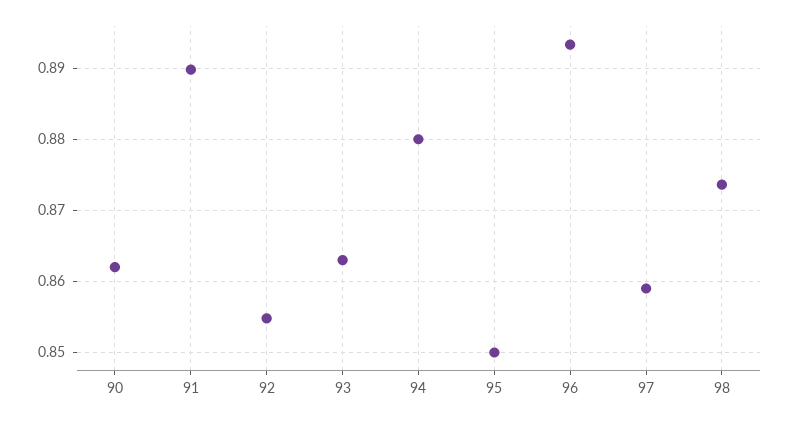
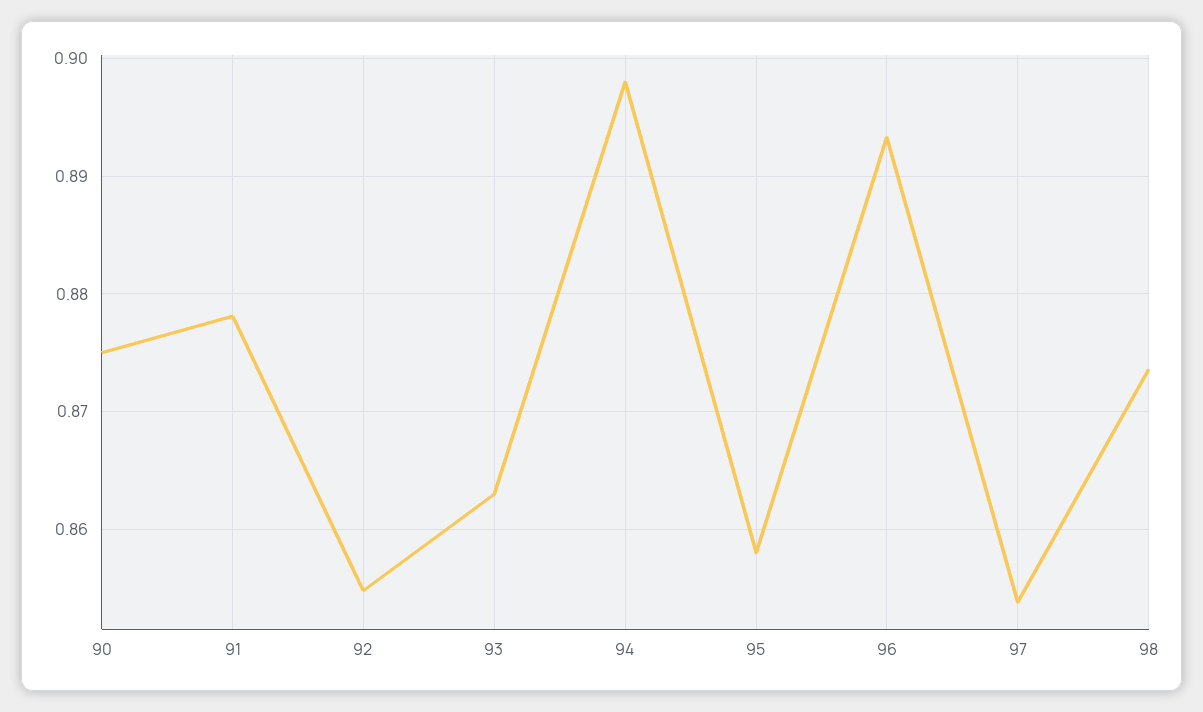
  {
-   "90": 0.862,
+   "90": 0.875,
-   "91": 0.89,
+   "91": 0.878,
    "92": 0.855,
    "93": 0.863,
-   "94": 0.88,
+   "94": 0.898,
-   "95": 0.85,
+   "95": 0.858,
    "96": 0.893,
-   "97": 0.859,
+   "97": 0.854,
    "98": 0.874
  }

